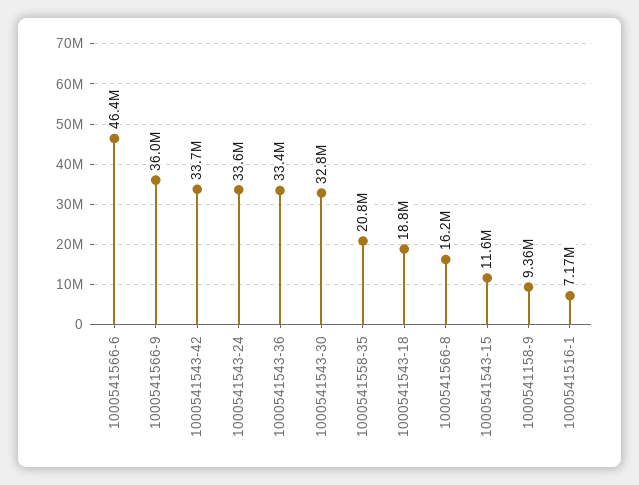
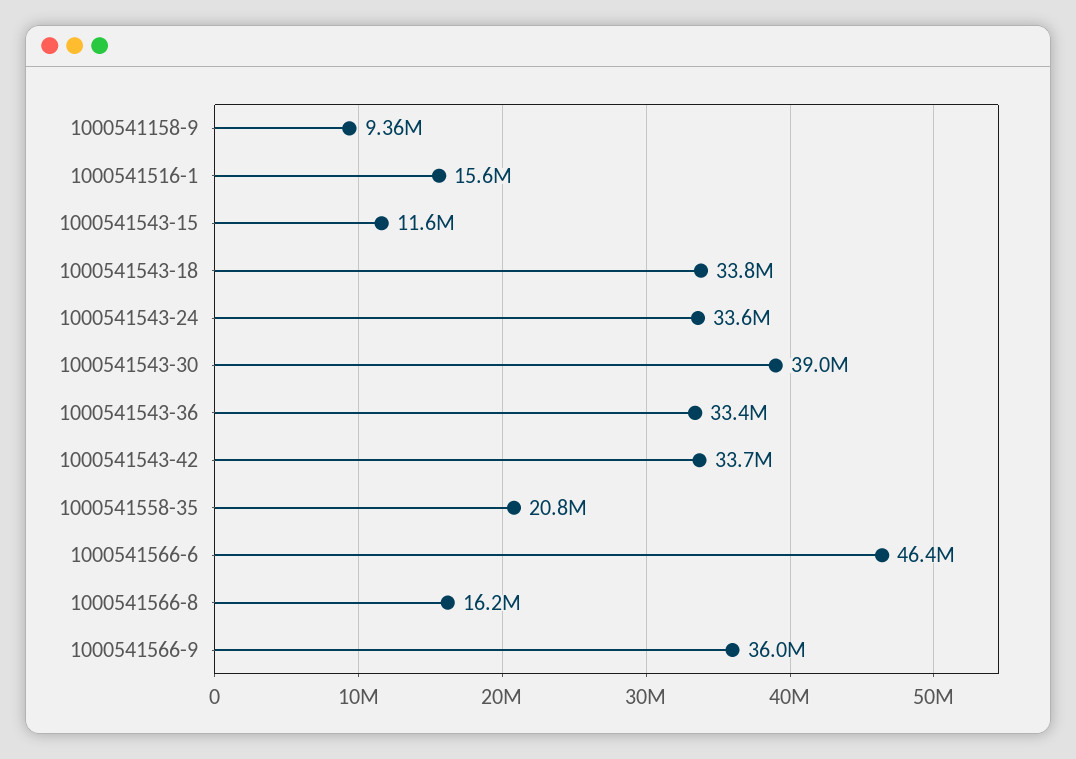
  {
    "1000541566-6": 46400000,
    "1000541566-9": 36000000,
    "1000541543-42": 33700000,
    "1000541543-24": 33600000,
    "1000541543-36": 33400000,
-   "1000541543-30": 32800000,
+   "1000541543-30": 39000000,
    "1000541558-35": 20800000,
-   "1000541543-18": 18800000,
+   "1000541543-18": 33800000,
    "1000541566-8": 16200000,
    "1000541543-15": 11600000,
    "1000541158-9": 9360000,
-   "1000541516-1": 7170000
+   "1000541516-1": 15600000
  }

